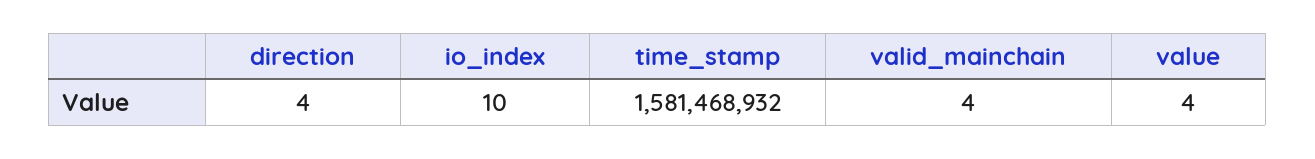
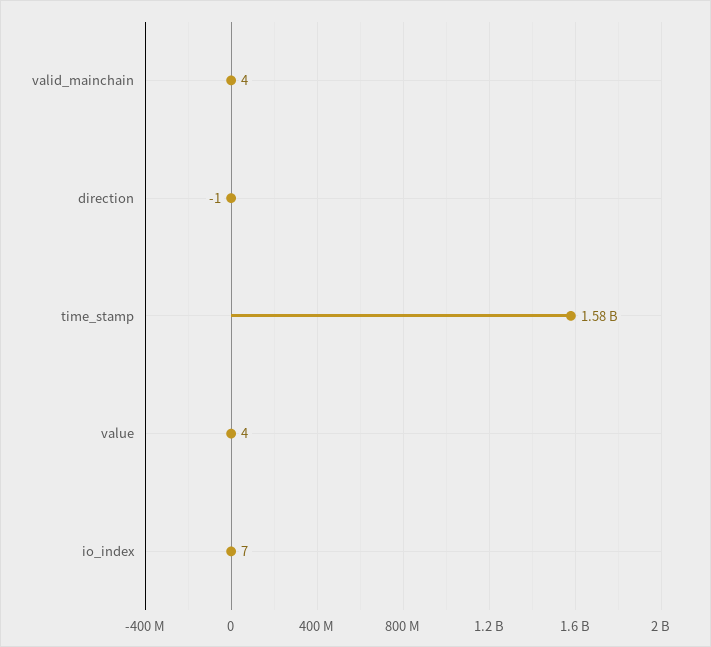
  {
-   "direction": 4,
+   "direction": -1,
-   "io_index": 10,
+   "io_index": 7,
    "time_stamp": 1581468932,
    "valid_mainchain": 4,
    "value": 4
  }

